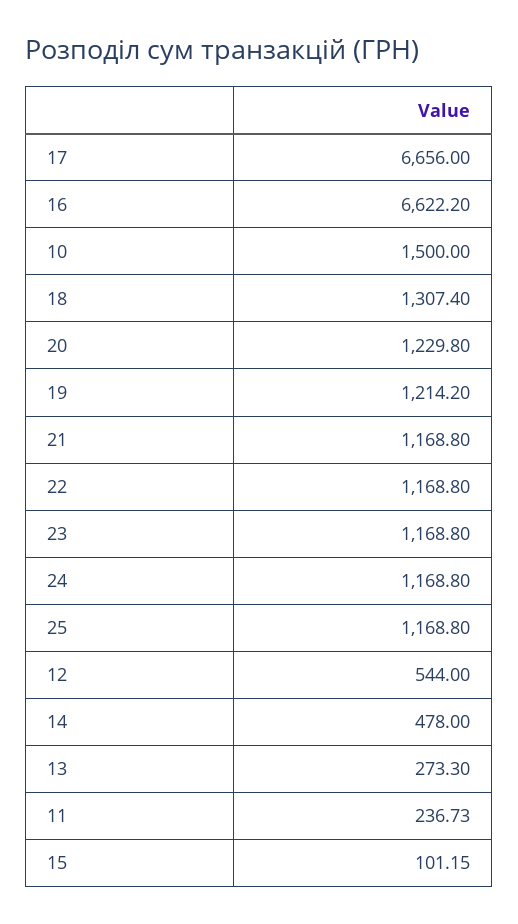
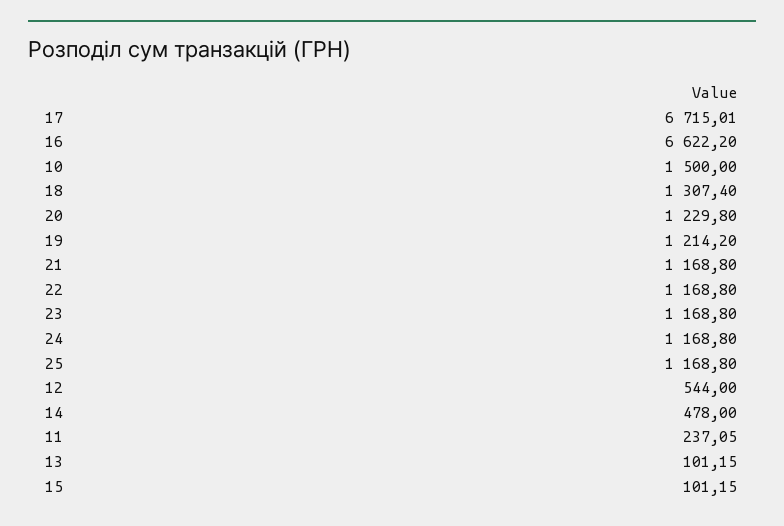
  {
-   "17": 6656,
+   "17": 6715.01,
    "16": 6622.2,
    "10": 1500,
    "18": 1307.4,
    "20": 1229.8,
    "19": 1214.2,
    "21": 1168.8,
    "22": 1168.8,
    "23": 1168.8,
    "24": 1168.8,
    "25": 1168.8,
    "12": 544,
    "14": 478,
-   "13": 273.3,
+   "13": 101.15,
-   "11": 236.73,
+   "11": 237.05,
    "15": 101.15
  }

